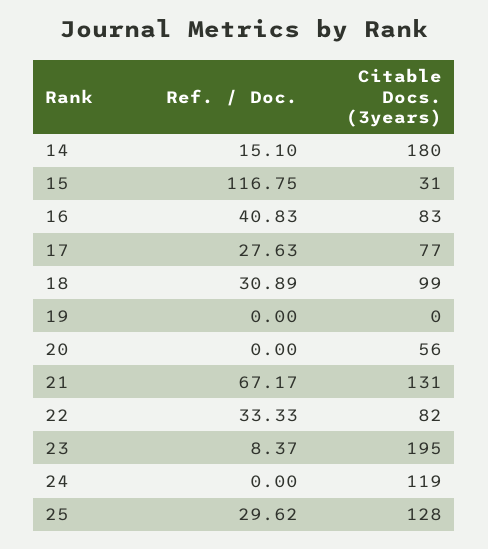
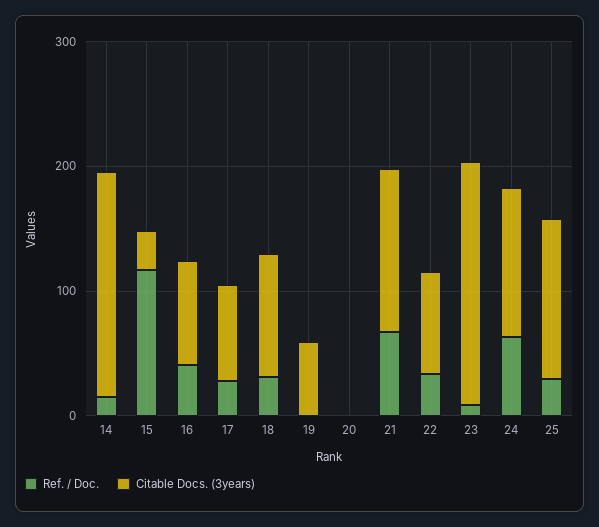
  {
    "Ref. / Doc.": {
      "14": 15.1,
      "15": 116.75,
      "16": 40.83,
      "17": 27.63,
      "18": 30.89,
      "19": 0,
      "20": 0,
      "21": 67.17,
      "22": 33.33,
      "23": 8.37,
-     "24": 0,
+     "24": 60,
      "25": 29.62
    },
    "Citable Docs. (3years)": {
      "14": 180,
      "15": 31,
      "16": 83,
      "17": 77,
      "18": 99,
-     "19": 0,
+     "19": 60,
-     "20": 56,
+     "20": 0,
      "21": 131,
      "22": 82,
      "23": 195,
      "24": 119,
      "25": 128
    }
  }

